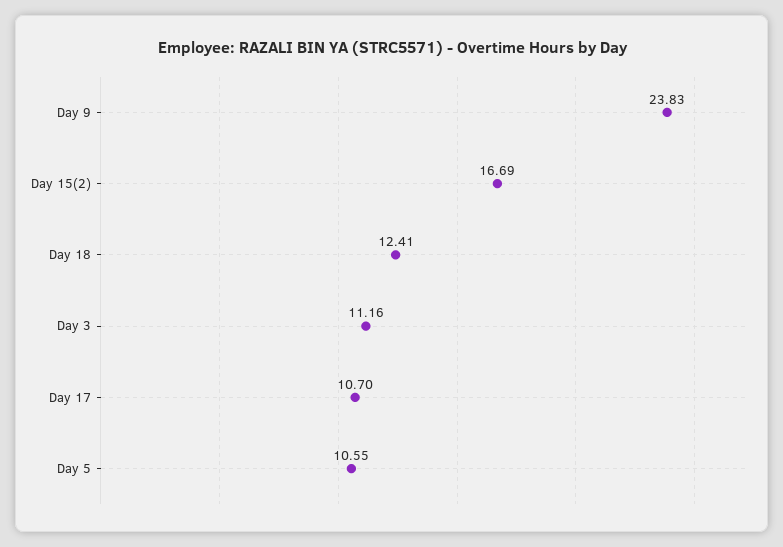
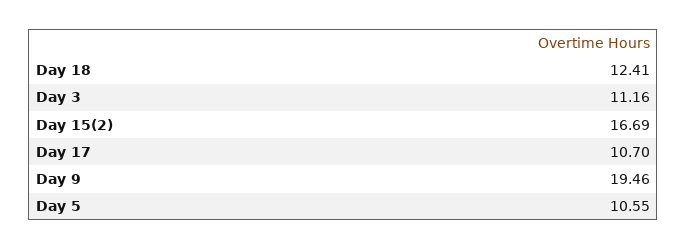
  {
-   "Day 9": 23.83,
+   "Day 9": 19.46,
    "Day 15(2)": 16.69,
    "Day 18": 12.41,
    "Day 3": 11.16,
    "Day 17": 10.7,
    "Day 5": 10.55
  }

